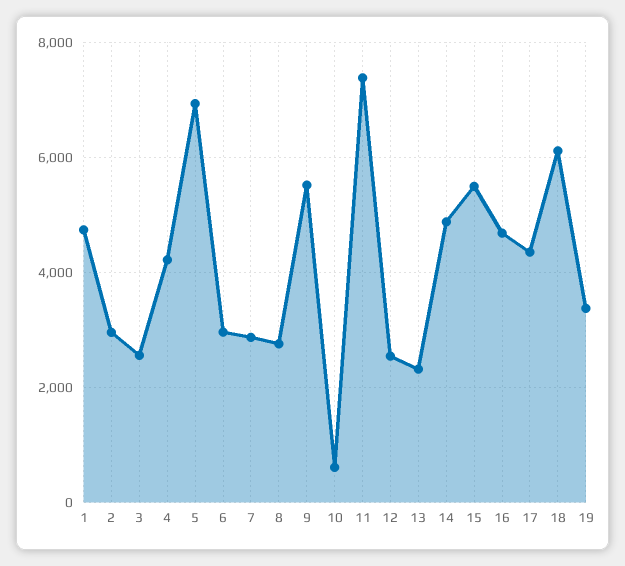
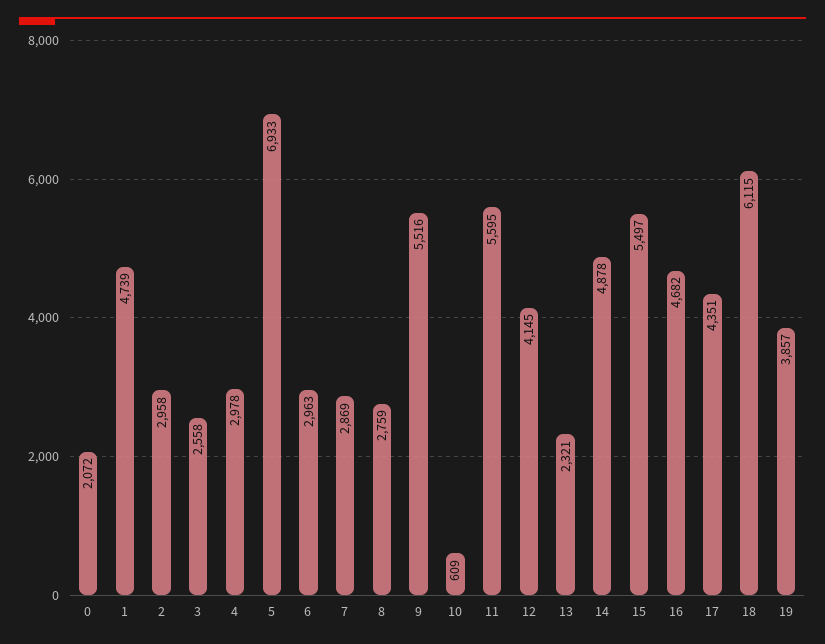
  {
    "1": 4739,
    "2": 2958,
    "3": 2558,
-   "4": 4200,
+   "4": 2978,
    "5": 6933,
    "6": 2963,
    "7": 2869,
    "8": 2759,
    "9": 5516,
    "10": 609,
-   "11": 7400,
+   "11": 5595,
-   "12": 2600,
+   "12": 4145,
    "13": 2321,
    "14": 4878,
    "15": 5497,
    "16": 4682,
    "17": 4351,
    "18": 6115,
-   "19": 3400
+   "19": 3857,
+   "0": 2072
  }

